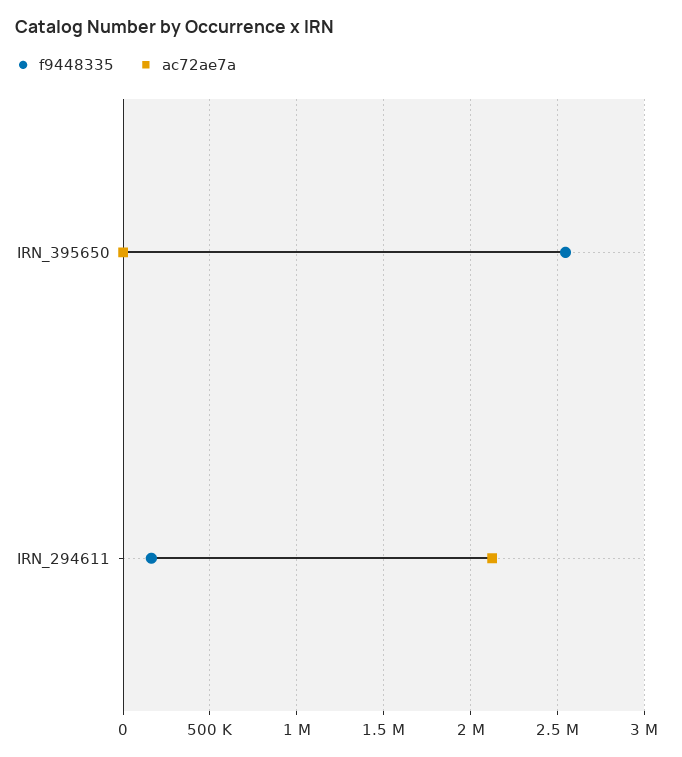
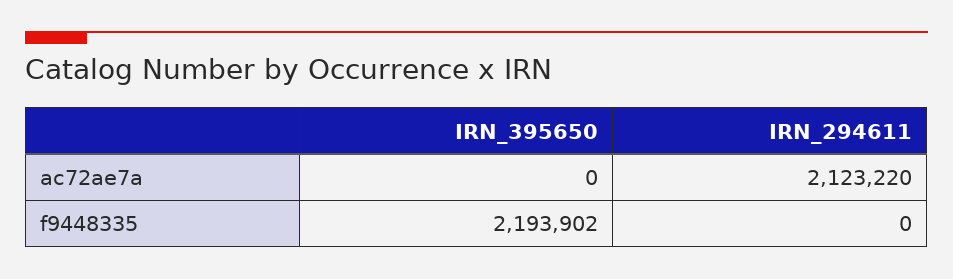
  {
    "f9448335": {
-     "IRN_395650": 2550000,
+     "IRN_395650": 2193902,
-     "IRN_294611": 150000
+     "IRN_294611": 0
    },
    "ac72ae7a": {
      "IRN_395650": 0,
      "IRN_294611": 2123220
    }
  }

